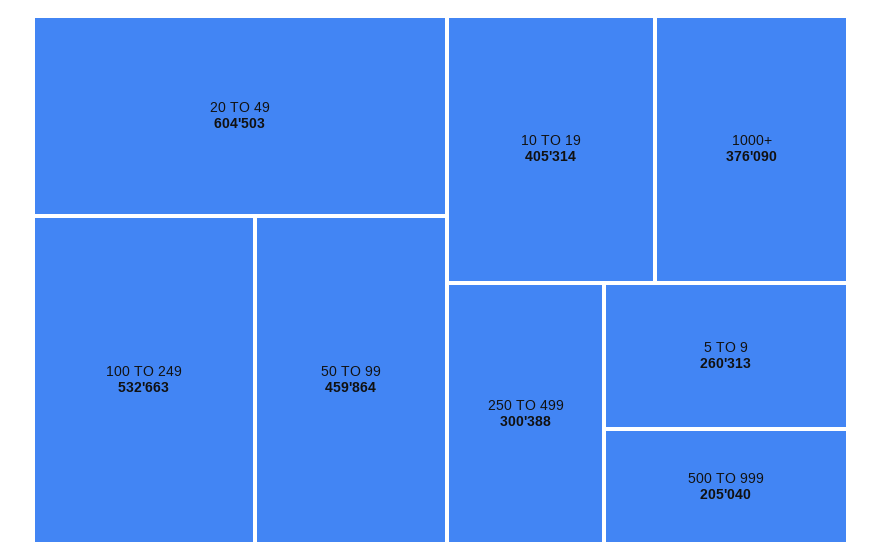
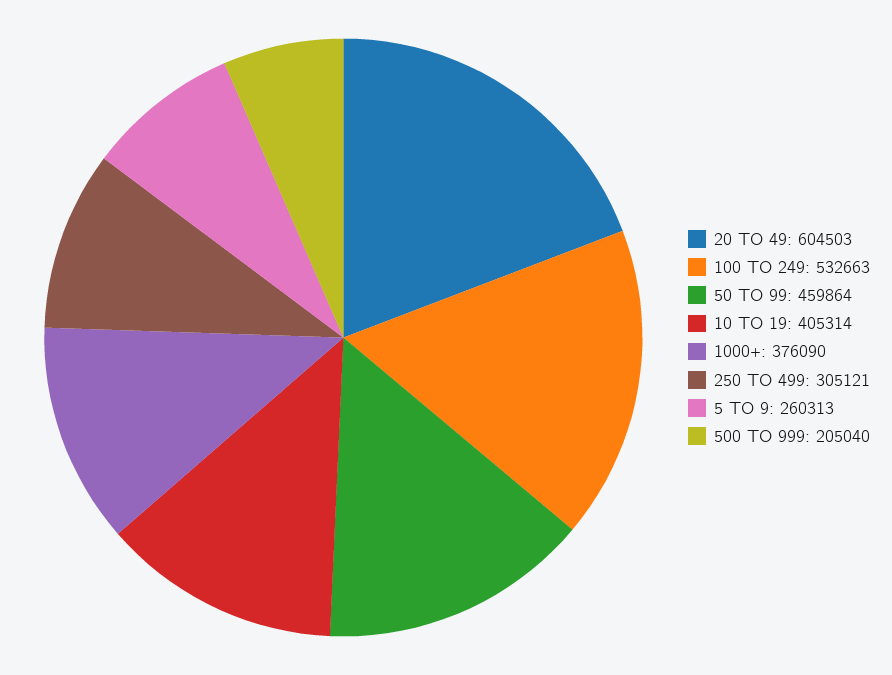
  {
    "20 TO 49": 604503,
    "100 TO 249": 532663,
    "50 TO 99": 459864,
    "10 TO 19": 405314,
    "1000+": 376090,
-   "250 TO 499": 300388,
+   "250 TO 499": 305121,
    "5 TO 9": 260313,
    "500 TO 999": 205040
  }

